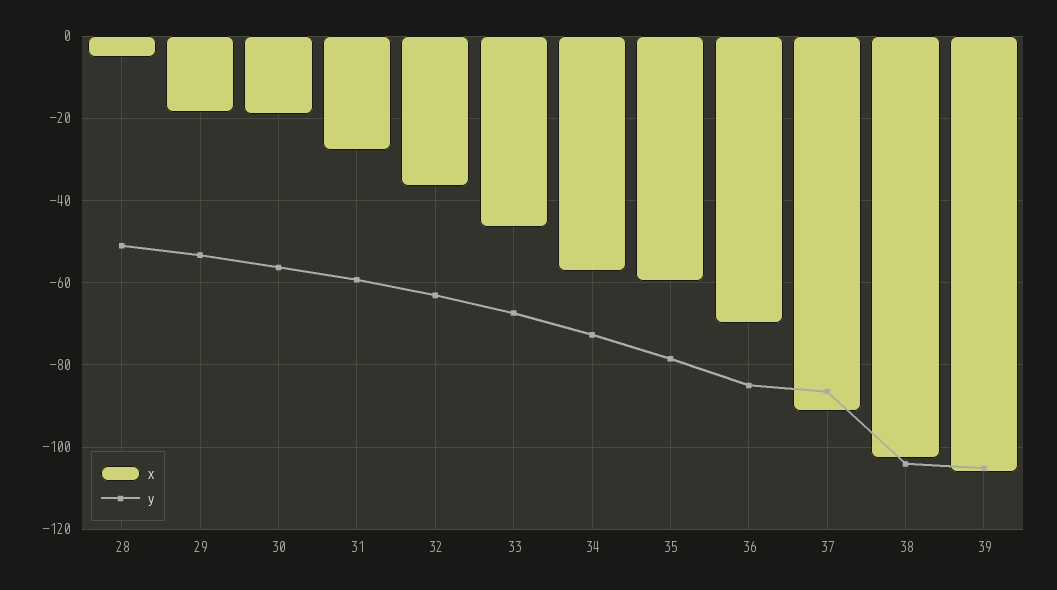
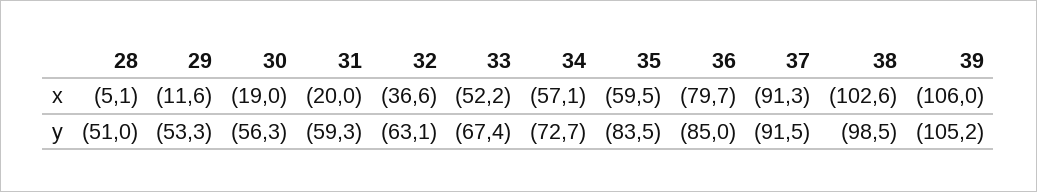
  {
    "x": {
      "28": -5.1,
-     "29": -18,
+     "29": -11.6,
      "30": -19,
-     "31": -28,
+     "31": -20,
      "32": -36.6,
-     "33": -46,
+     "33": -52.2,
      "34": -57.1,
      "35": -59.5,
-     "36": -70,
+     "36": -79.7,
      "37": -91.3,
      "38": -102.6,
      "39": -106
    },
    "y": {
      "28": -51,
      "29": -53.3,
      "30": -56.3,
      "31": -59.3,
      "32": -63.1,
      "33": -67.4,
      "34": -72.7,
-     "35": -78,
+     "35": -83.5,
      "36": -85,
-     "37": -86,
+     "37": -91.5,
-     "38": -104,
+     "38": -98.5,
      "39": -105.2
    }
  }

